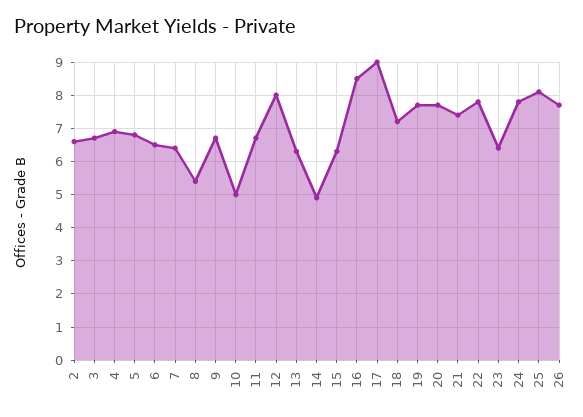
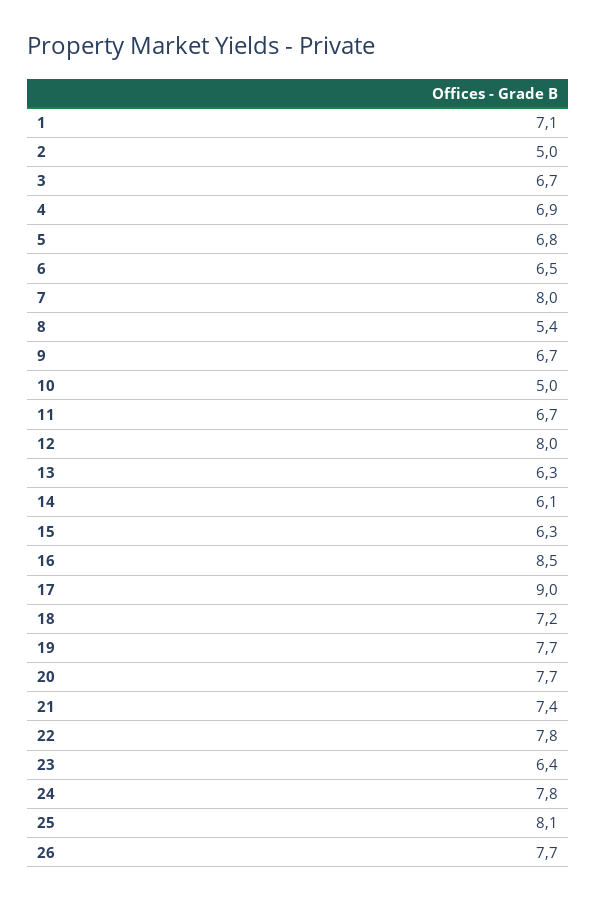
  {
-   "2": 6.5,
+   "2": 5,
    "3": 6.7,
    "4": 6.9,
    "5": 6.8,
    "6": 6.5,
-   "7": 6.5,
+   "7": 8,
    "8": 5.4,
    "9": 6.7,
    "10": 5,
    "11": 6.7,
    "12": 8,
    "13": 6.3,
-   "14": 5,
+   "14": 6.1,
    "15": 6.3,
    "16": 8.5,
    "17": 9,
    "18": 7.2,
    "19": 7.7,
    "20": 7.7,
    "21": 7.4,
    "22": 7.8,
    "23": 6.4,
    "24": 7.8,
    "25": 8.1,
-   "26": 7.7
+   "26": 7.7,
+   "1": 7.1
  }

